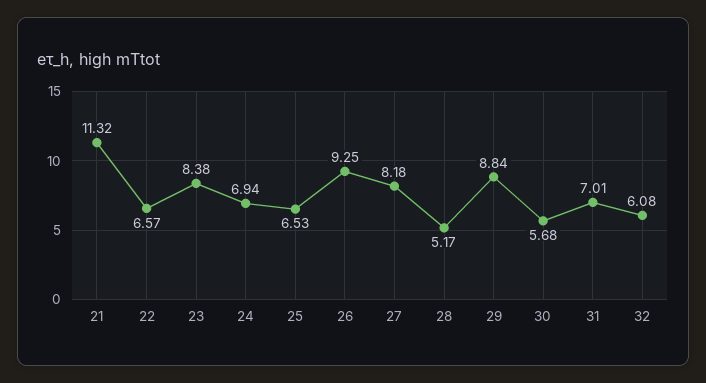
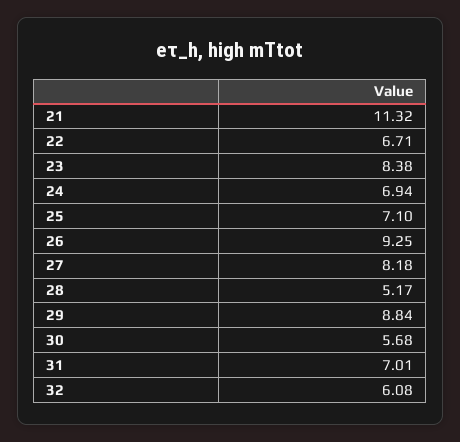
  {
    "21": 11.32,
-   "22": 6.57,
+   "22": 6.71,
    "23": 8.38,
    "24": 6.94,
-   "25": 6.53,
+   "25": 7.1,
    "26": 9.25,
    "27": 8.18,
    "28": 5.17,
    "29": 8.84,
    "30": 5.68,
    "31": 7.01,
    "32": 6.08
  }

